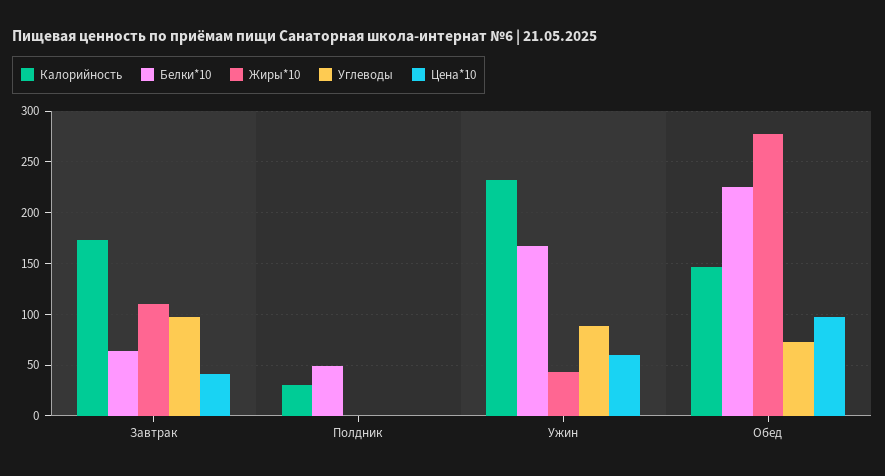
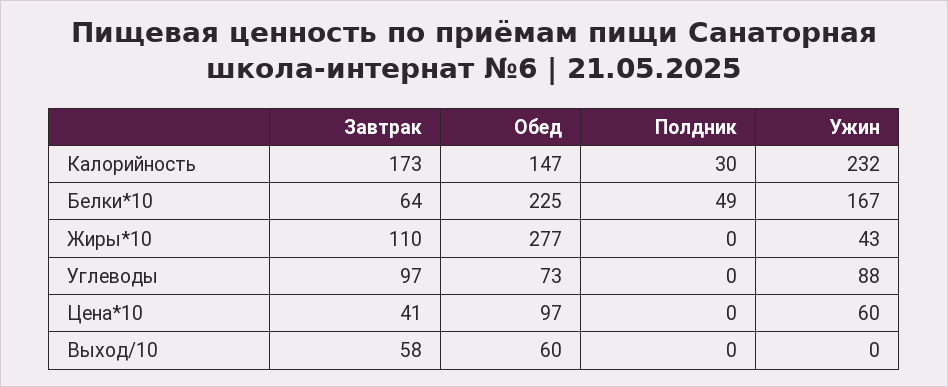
  {
    "Калорийность": {
      "Завтрак": 173,
      "Полдник": 30,
      "Ужин": 232,
      "Обед": 147
    },
    "Белки*10": {
      "Завтрак": 64,
      "Полдник": 49,
      "Ужин": 167,
      "Обед": 225
    },
    "Жиры*10": {
      "Завтрак": 110,
      "Полдник": 0,
      "Ужин": 43,
      "Обед": 277
    },
    "Углеводы": {
      "Завтрак": 97,
      "Полдник": 0,
      "Ужин": 88,
      "Обед": 73
    },
    "Цена*10": {
      "Завтрак": 41,
      "Полдник": 0,
      "Ужин": 60,
      "Обед": 97
-   }
+   },
+   "Выход/10": {
+     "Завтрак": 58,
+     "Обед": 60,
+     "Полдник": 0,
+     "Ужин": 0
+   }
  }

